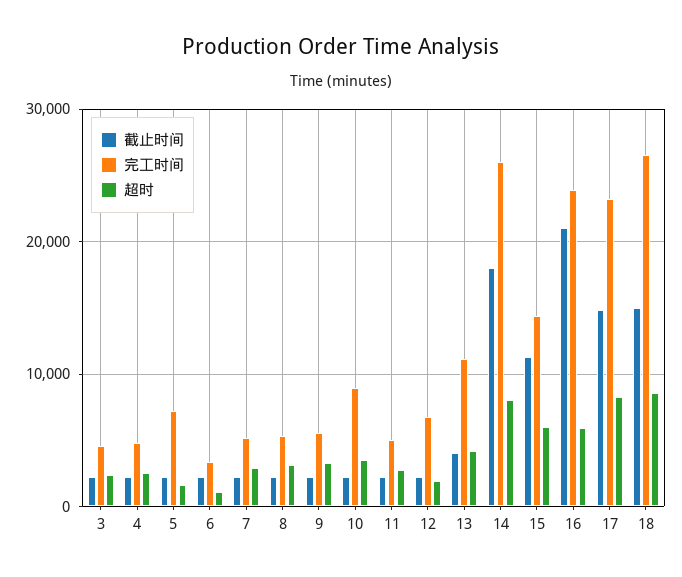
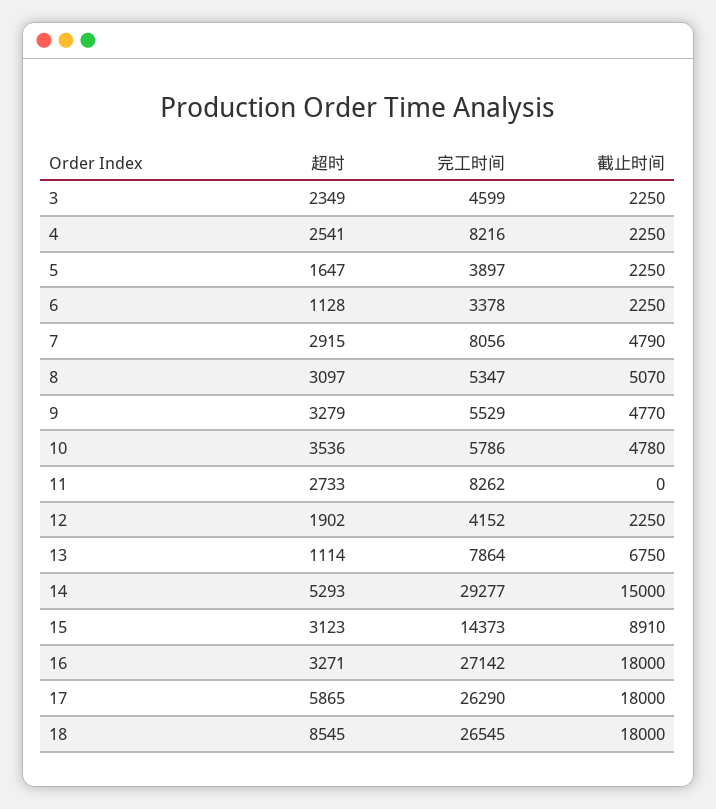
  {
    "截止时间": {
      "3": 2250,
      "4": 2250,
      "5": 2250,
      "6": 2250,
-     "7": 2000,
+     "7": 4790,
-     "8": 2000,
+     "8": 5070,
-     "9": 2000,
+     "9": 4770,
-     "10": 2000,
+     "10": 4780,
-     "11": 2000,
+     "11": 0,
      "12": 2250,
-     "13": 4000,
+     "13": 6750,
-     "14": 18000,
+     "14": 15000,
-     "15": 11000,
+     "15": 8910,
-     "16": 21000,
+     "16": 18000,
-     "17": 15000,
+     "17": 18000,
-     "18": 15000
+     "18": 18000
    },
    "完工时间": {
      "3": 4599,
-     "4": 5000,
+     "4": 8216,
-     "5": 7000,
+     "5": 3897,
      "6": 3378,
-     "7": 5000,
+     "7": 8056,
      "8": 5347,
      "9": 5529,
-     "10": 9000,
+     "10": 5786,
-     "11": 5000,
+     "11": 8262,
-     "12": 7000,
+     "12": 4152,
-     "13": 11000,
+     "13": 7864,
-     "14": 26000,
+     "14": 29277,
      "15": 14373,
-     "16": 24000,
+     "16": 27142,
-     "17": 23000,
+     "17": 26290,
      "18": 26545
    },
    "超时": {
      "3": 2349,
      "4": 2541,
      "5": 1647,
      "6": 1128,
      "7": 2915,
      "8": 3097,
      "9": 3279,
      "10": 3536,
      "11": 2733,
      "12": 1902,
-     "13": 4000,
+     "13": 1114,
-     "14": 8000,
+     "14": 5293,
-     "15": 6000,
+     "15": 3123,
-     "16": 6000,
+     "16": 3271,
-     "17": 8000,
+     "17": 5865,
      "18": 8545
    }
  }

